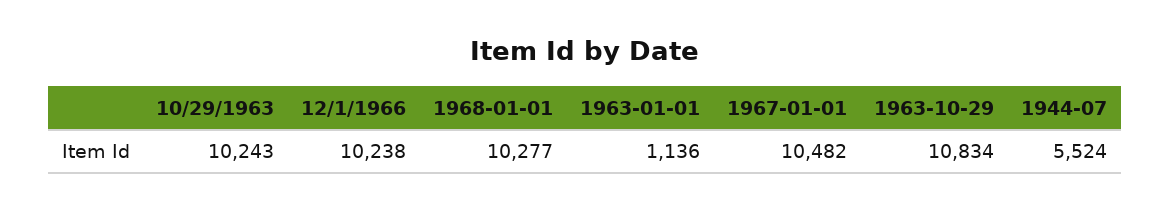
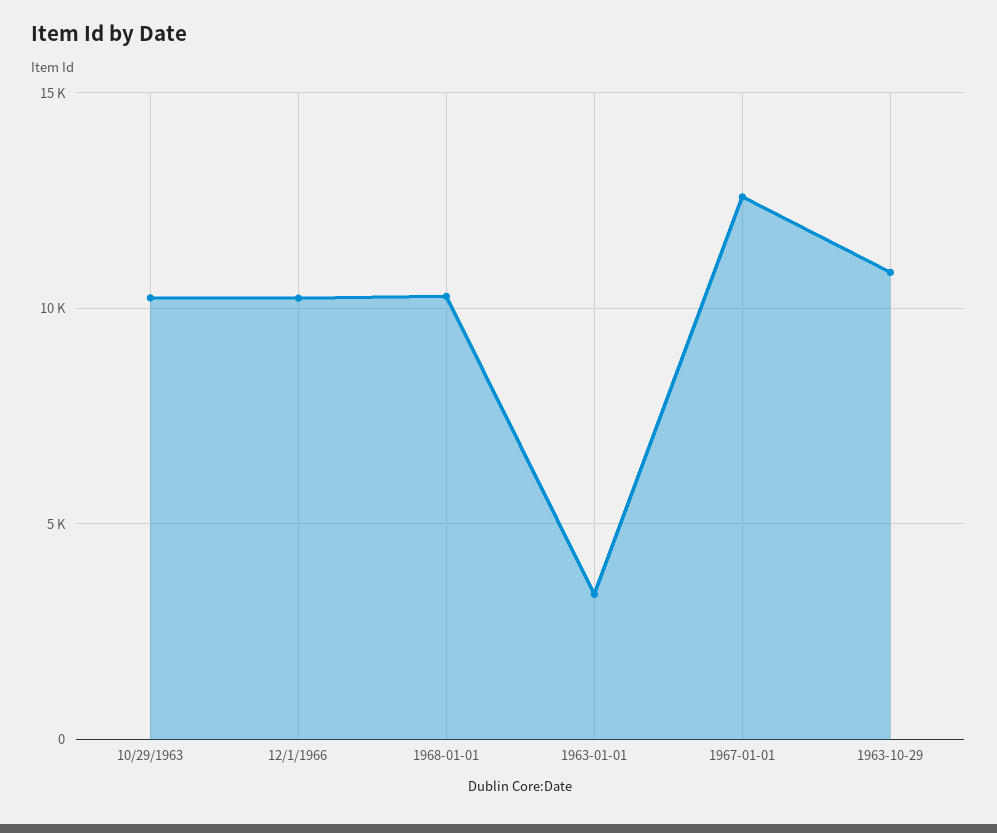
  {
    "10/29/1963": 10243,
    "12/1/1966": 10238,
    "1968-01-01": 10277,
-   "1963-01-01": 1136,
+   "1963-01-01": 3500,
-   "1967-01-01": 10482,
+   "1967-01-01": 12500,
-   "1963-10-29": 10834,
+   "1963-10-29": 10834
-   "1944-07": 5524
  }

